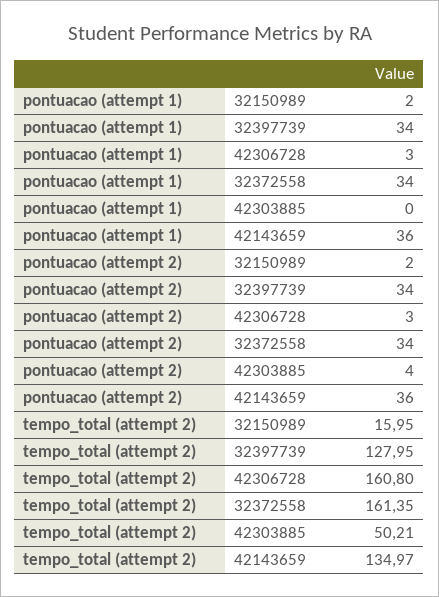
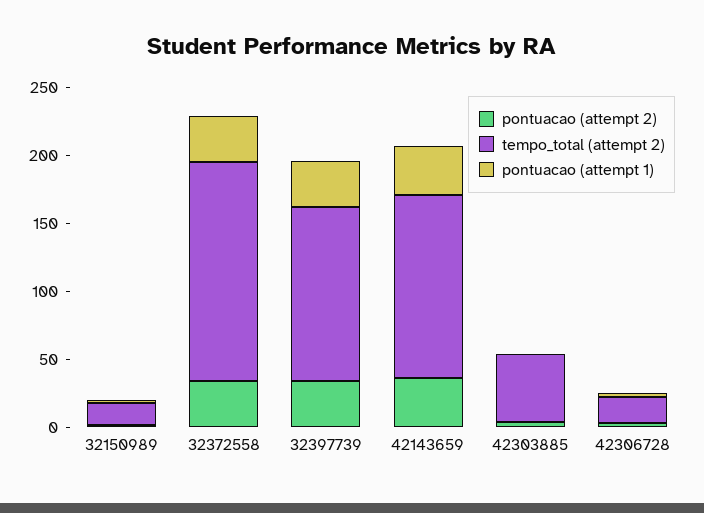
  {
    "pontuacao (attempt 1)": {
      "32150989": 2,
      "32397739": 34,
      "42306728": 3,
      "32372558": 34,
      "42303885": 0,
      "42143659": 36
    },
    "pontuacao (attempt 2)": {
      "32150989": 2,
      "32397739": 34,
      "42306728": 3,
      "32372558": 34,
      "42303885": 4,
      "42143659": 36
    },
    "tempo_total (attempt 2)": {
      "32150989": 15.95,
      "32397739": 127.95,
-     "42306728": 160.8,
+     "42306728": 20,
      "32372558": 161.35,
      "42303885": 50.21,
      "42143659": 134.97
    }
  }

